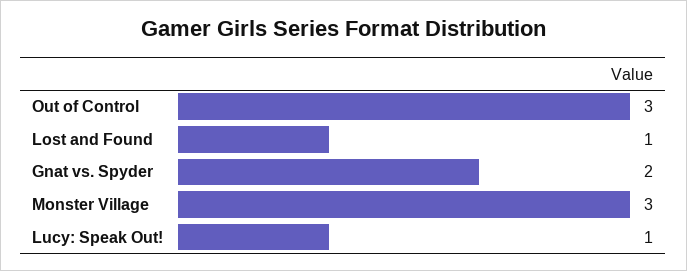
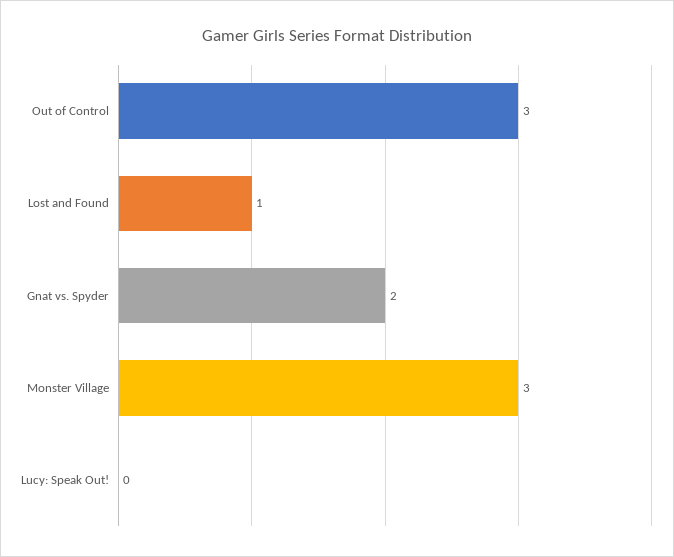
  {
    "Out of Control": 3,
    "Lost and Found": 1,
    "Gnat vs. Spyder": 2,
    "Monster Village": 3,
-   "Lucy: Speak Out!": 1
+   "Lucy: Speak Out!": 0
  }

